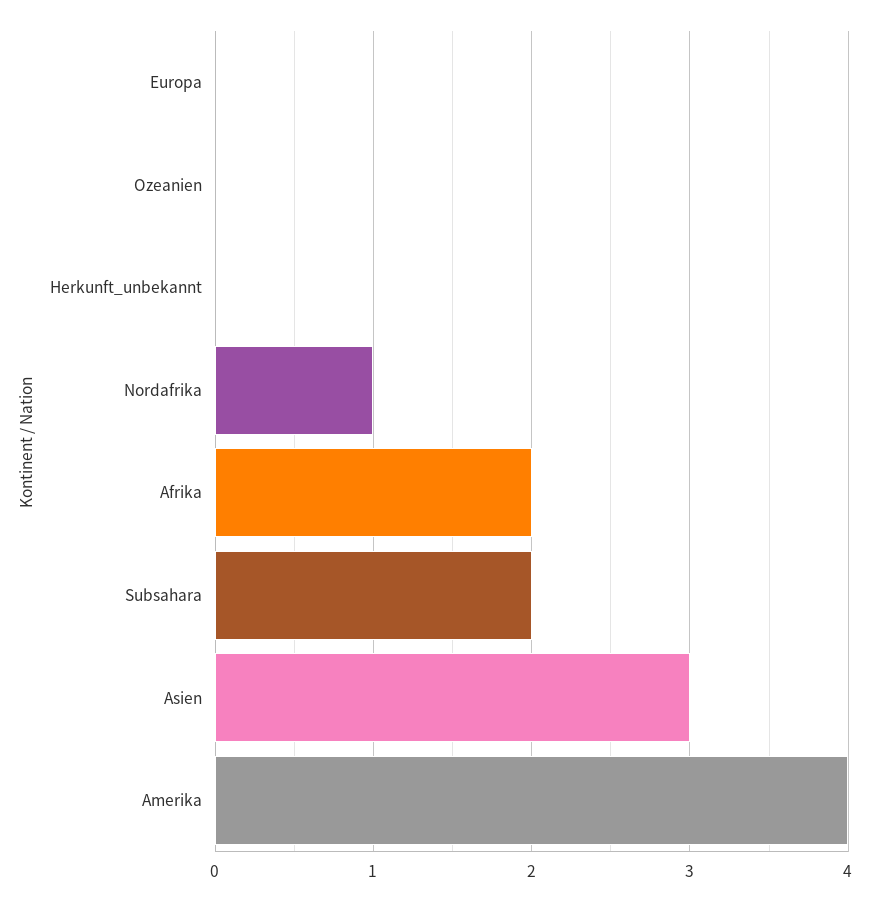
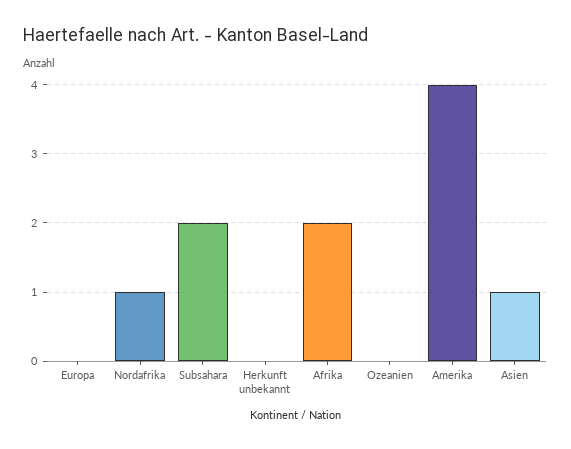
  {
    "Europa": 0,
    "Ozeanien": 0,
    "Herkunft_unbekannt": 0,
    "Nordafrika": 1,
    "Afrika": 2,
    "Subsahara": 2,
-   "Asien": 3,
+   "Asien": 1,
    "Amerika": 4
  }

